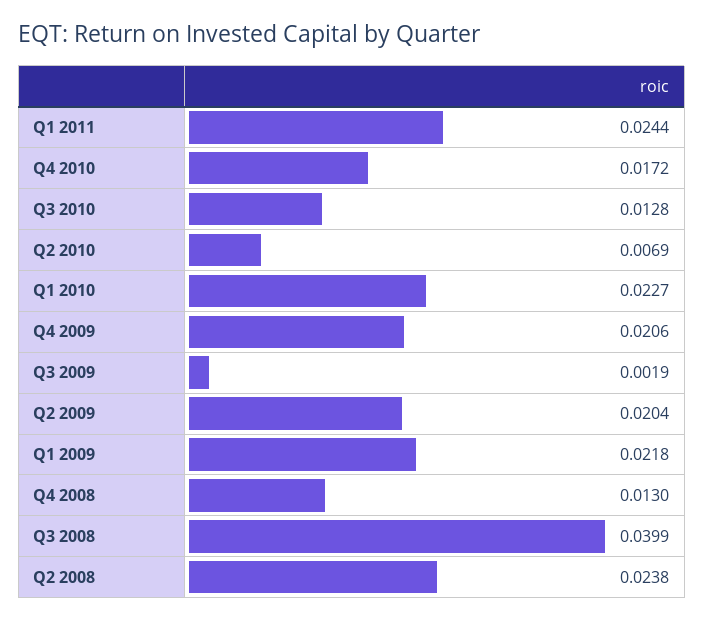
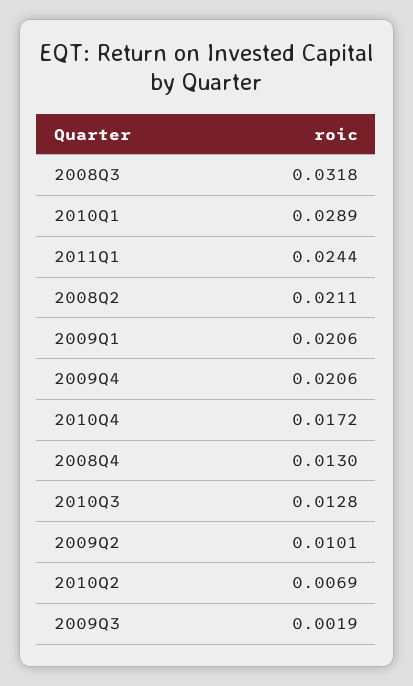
  {
    "Q1 2011": 0.0244,
    "Q4 2010": 0.0172,
    "Q3 2010": 0.0128,
    "Q2 2010": 0.0069,
-   "Q1 2010": 0.0227,
+   "Q1 2010": 0.0289,
    "Q4 2009": 0.0206,
    "Q3 2009": 0.0019,
-   "Q2 2009": 0.0204,
+   "Q2 2009": 0.0101,
-   "Q1 2009": 0.0218,
+   "Q1 2009": 0.0206,
    "Q4 2008": 0.013,
-   "Q3 2008": 0.0399,
+   "Q3 2008": 0.0318,
-   "Q2 2008": 0.0238
+   "Q2 2008": 0.0211
  }

